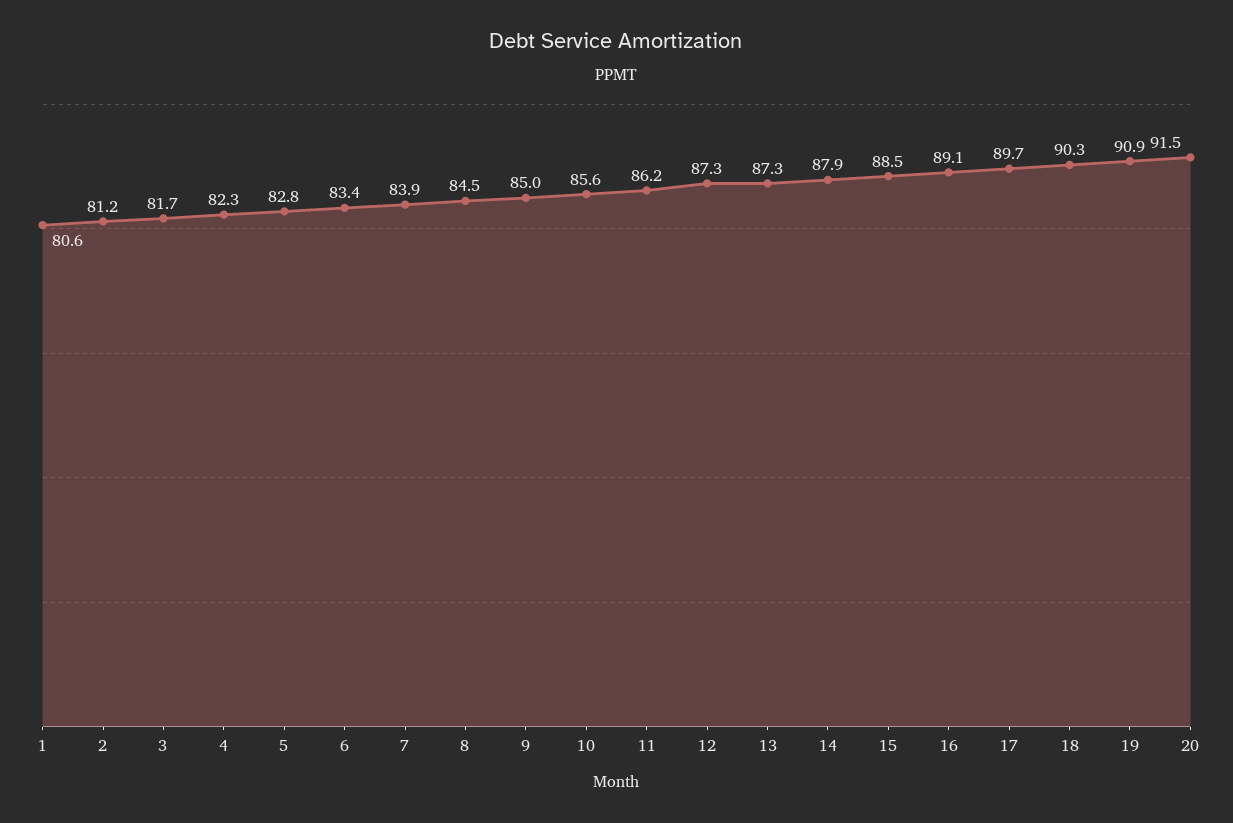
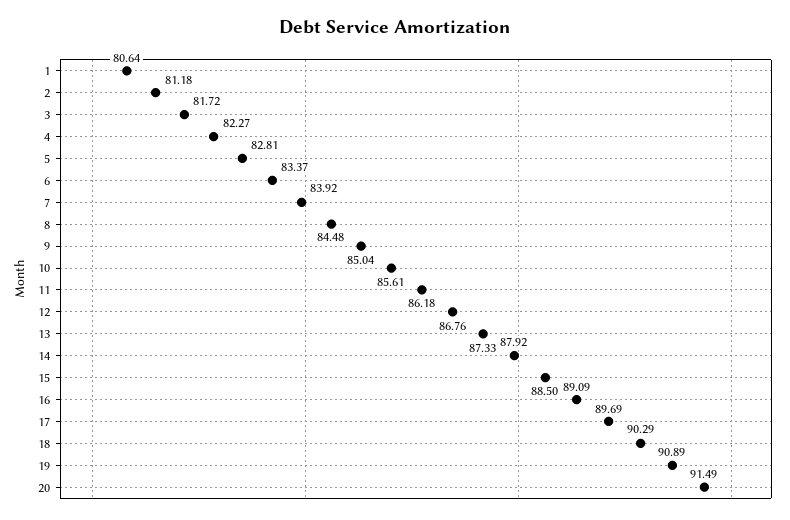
  {
    "1": 80.64,
    "2": 81.18,
    "3": 81.72,
    "4": 82.27,
    "5": 82.81,
    "6": 83.37,
    "7": 83.92,
    "8": 84.48,
    "9": 85.04,
    "10": 85.61,
    "11": 86.18,
-   "12": 87.3,
+   "12": 86.76,
    "13": 87.33,
    "14": 87.92,
    "15": 88.5,
    "16": 89.09,
    "17": 89.69,
    "18": 90.29,
    "19": 90.89,
    "20": 91.49
  }

